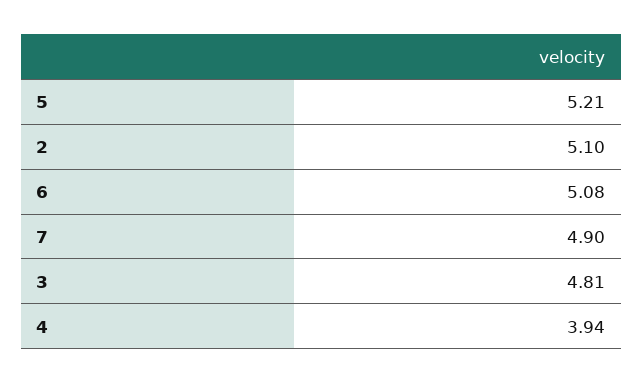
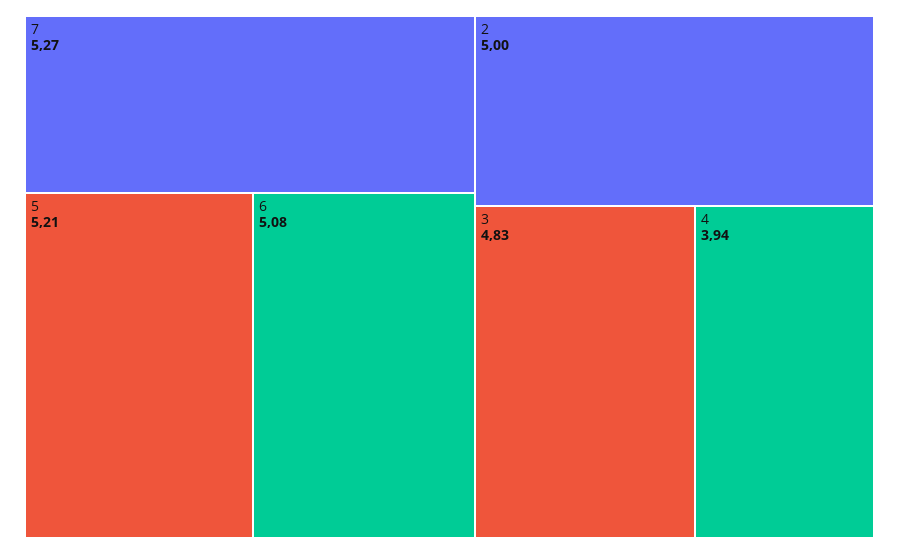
  {
    "5": 5.21,
-   "2": 5.1,
+   "2": 5,
    "6": 5.08,
-   "7": 4.9,
+   "7": 5.27,
-   "3": 4.81,
+   "3": 4.83,
    "4": 3.94
  }

